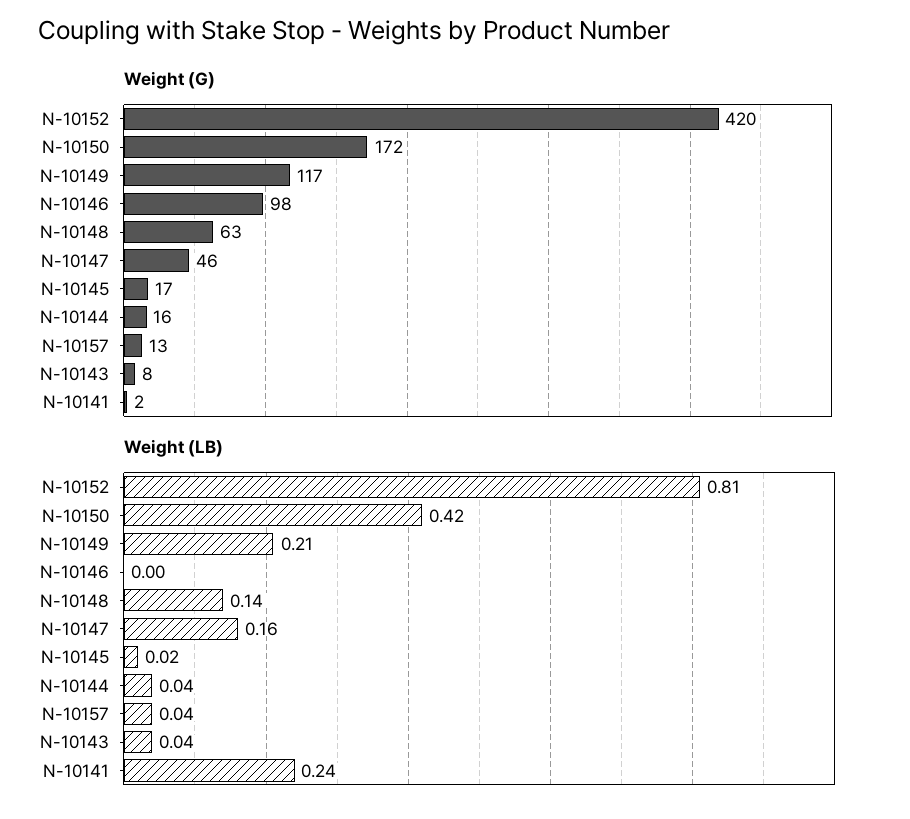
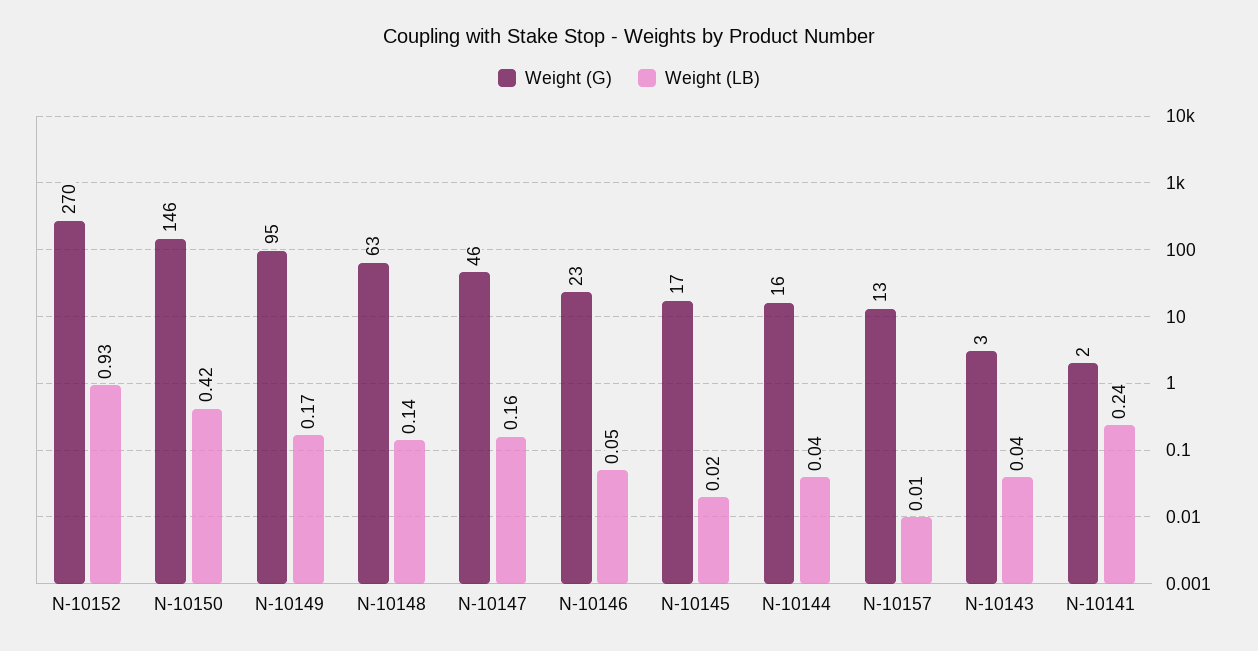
  {
    "Weight (G)": {
-     "N-10152": 420,
+     "N-10152": 270,
-     "N-10150": 172,
+     "N-10150": 146,
-     "N-10149": 117,
+     "N-10149": 95,
-     "N-10146": 98,
+     "N-10146": 23,
      "N-10148": 63,
      "N-10147": 46,
      "N-10145": 17,
      "N-10144": 16,
      "N-10157": 13,
-     "N-10143": 8,
+     "N-10143": 3,
      "N-10141": 2
    },
    "Weight (LB)": {
-     "N-10152": 0.81,
+     "N-10152": 0.93,
      "N-10150": 0.42,
-     "N-10149": 0.21,
+     "N-10149": 0.17,
-     "N-10146": 0,
+     "N-10146": 0.05,
      "N-10148": 0.14,
      "N-10147": 0.16,
      "N-10145": 0.02,
      "N-10144": 0.04,
-     "N-10157": 0.04,
+     "N-10157": 0.01,
      "N-10143": 0.04,
      "N-10141": 0.24
    }
  }

